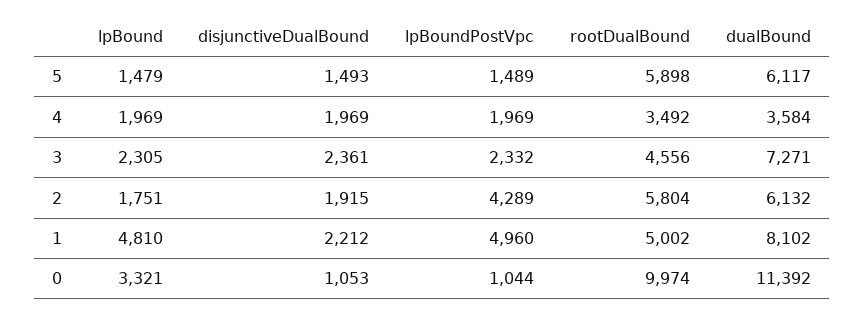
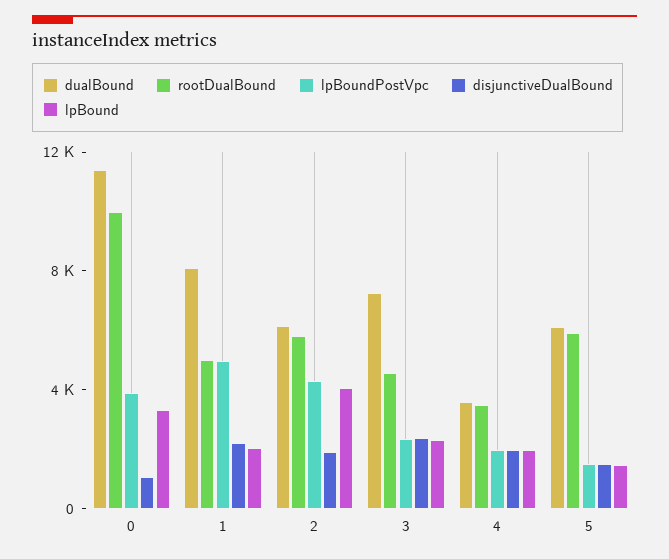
  {
    "lpBound": {
      "5": 1479,
      "4": 1969,
      "3": 2305,
-     "2": 1751,
+     "2": 4000,
-     "1": 4810,
+     "1": 2000,
      "0": 3321
    },
    "disjunctiveDualBound": {
      "5": 1493,
      "4": 1969,
      "3": 2361,
      "2": 1915,
      "1": 2212,
      "0": 1053
    },
    "lpBoundPostVpc": {
      "5": 1489,
      "4": 1969,
      "3": 2332,
      "2": 4289,
      "1": 4960,
-     "0": 1044
+     "0": 4000
    },
    "rootDualBound": {
      "5": 5898,
      "4": 3492,
      "3": 4556,
      "2": 5804,
      "1": 5002,
      "0": 9974
    },
    "dualBound": {
      "5": 6117,
      "4": 3584,
      "3": 7271,
      "2": 6132,
      "1": 8102,
      "0": 11392
    }
  }

